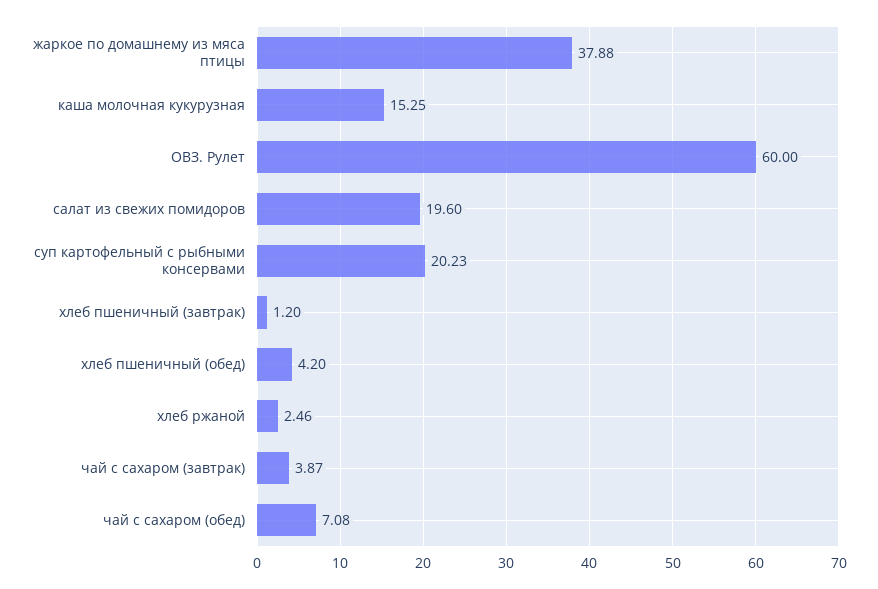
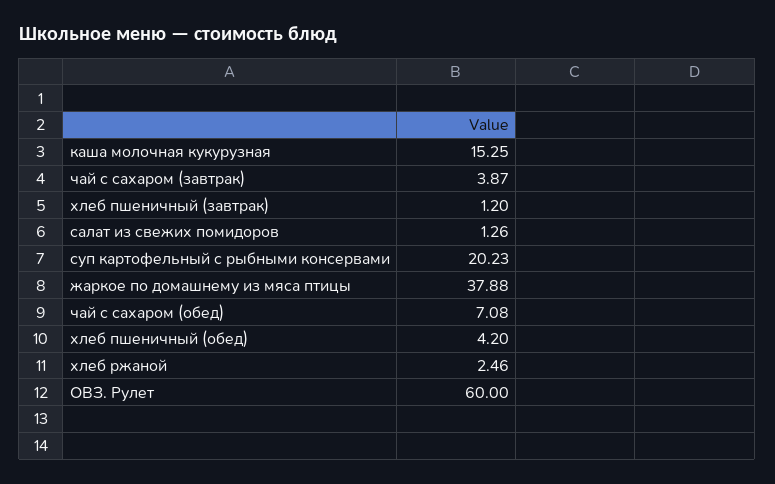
  {
    "жаркое по домашнему из мяса птицы": 37.88,
    "каша молочная кукурузная": 15.25,
    "ОВЗ. Рулет": 60,
-   "салат из свежих помидоров": 19.6,
+   "салат из свежих помидоров": 1.26,
    "суп картофельный с рыбными консервами": 20.23,
    "хлеб пшеничный (завтрак)": 1.2,
    "хлеб пшеничный (обед)": 4.2,
    "хлеб ржаной": 2.46,
    "чай с сахаром (завтрак)": 3.87,
    "чай с сахаром (обед)": 7.08
  }

